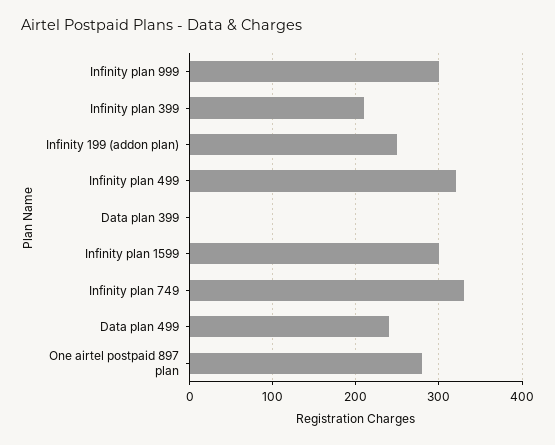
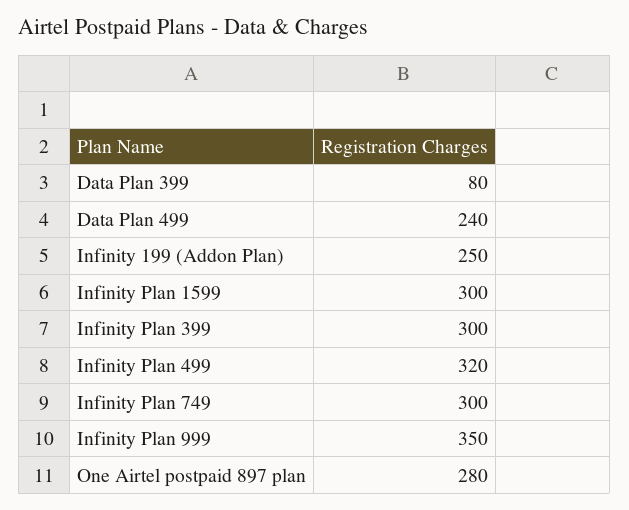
  {
-   "Infinity plan 999": 300,
+   "Infinity plan 999": 350,
-   "Infinity plan 399": 210,
+   "Infinity plan 399": 300,
    "Infinity 199 (addon plan)": 250,
    "Infinity plan 499": 320,
-   "Data plan 399": 0,
+   "Data plan 399": 80,
    "Infinity plan 1599": 300,
-   "Infinity plan 749": 330,
+   "Infinity plan 749": 300,
    "Data plan 499": 240,
    "One airtel postpaid 897 plan": 280
  }

